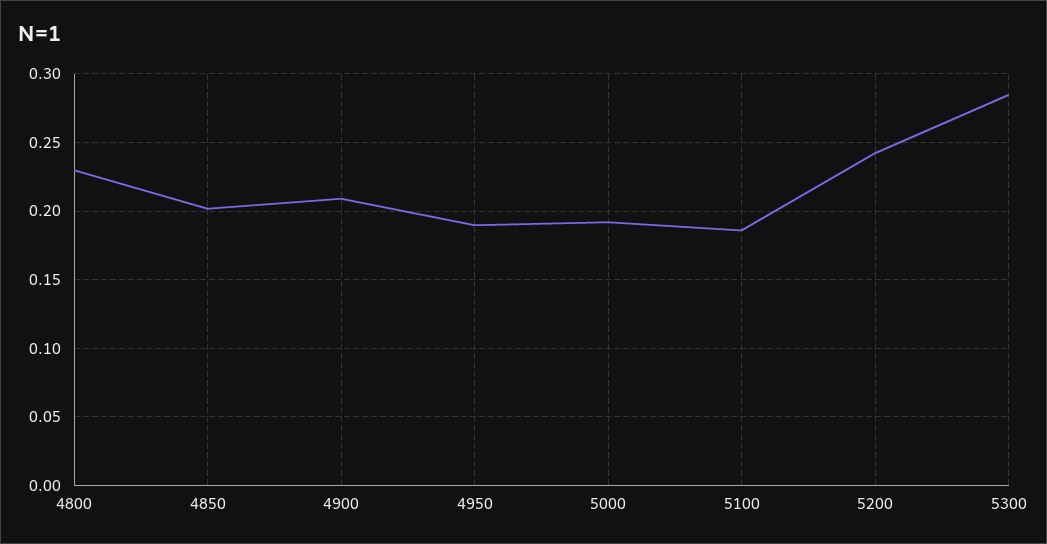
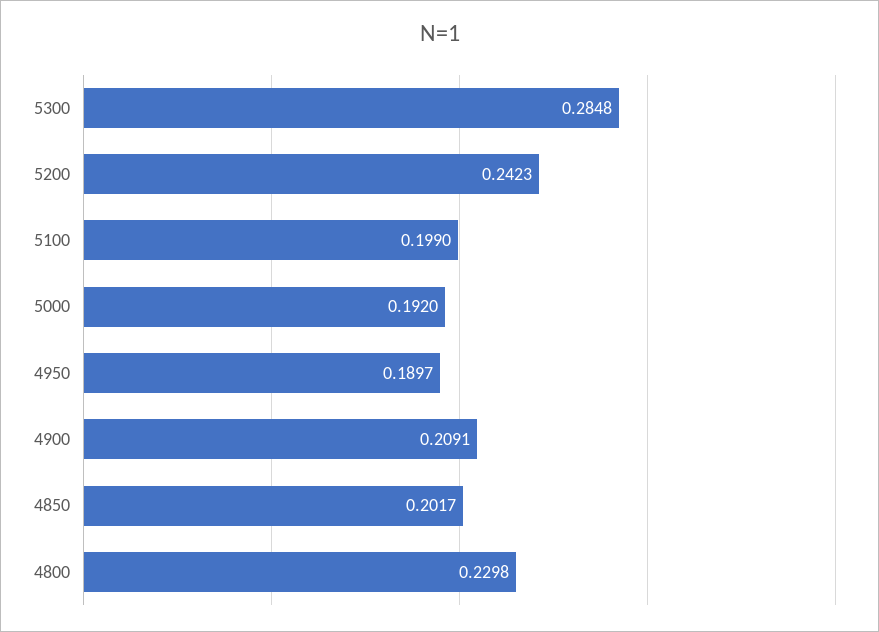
  {
    "4800": 0.2298,
    "4850": 0.2017,
    "4900": 0.2091,
    "4950": 0.1897,
    "5000": 0.192,
-   "5100": 0.185,
+   "5100": 0.199,
    "5200": 0.2423,
    "5300": 0.2848
  }

